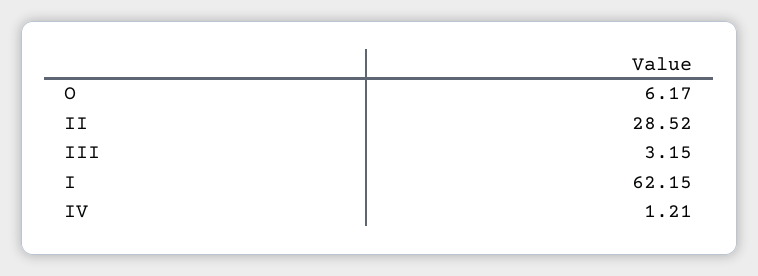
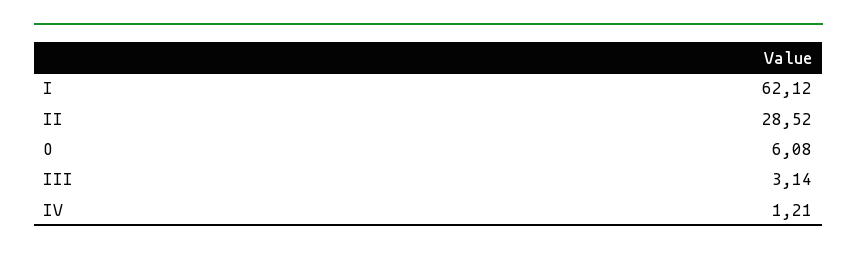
  {
-   "O": 6.17,
+   "O": 6.08,
    "II": 28.52,
-   "III": 3.15,
+   "III": 3.14,
-   "I": 62.15,
+   "I": 62.12,
    "IV": 1.21
  }

